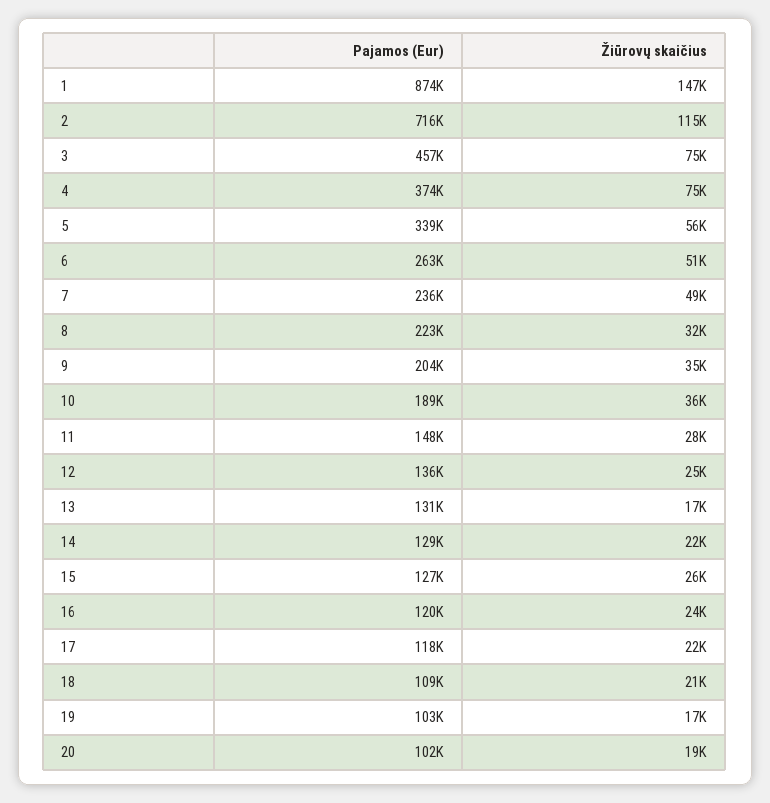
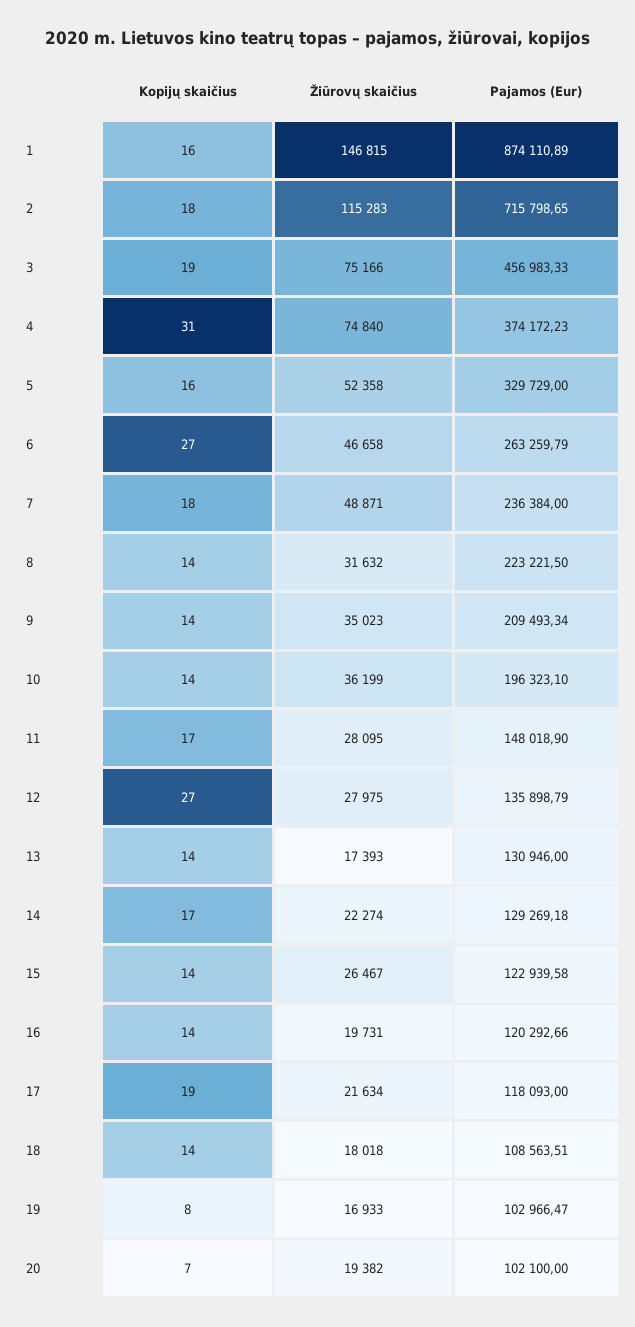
  {
    "Pajamos (Eur)": {
      "1": 874110.89,
      "2": 715798.65,
      "3": 456983.33,
      "4": 374172.23,
-     "5": 339000,
+     "5": 329729,
      "6": 263259.79,
      "7": 236384,
      "8": 223221.5,
-     "9": 204000,
+     "9": 209493.34,
-     "10": 189000,
+     "10": 196323.1,
      "11": 148018.9,
      "12": 135898.79,
      "13": 130946,
      "14": 129269.18,
-     "15": 127000,
+     "15": 122939.58,
      "16": 120292.66,
      "17": 118093,
      "18": 108563.51,
      "19": 102966.47,
      "20": 102100
    },
    "Žiūrovų skaičius": {
      "1": 146815,
      "2": 115283,
      "3": 75166,
      "4": 74840,
-     "5": 56000,
+     "5": 52358,
-     "6": 51000,
+     "6": 46658,
      "7": 48871,
      "8": 31632,
      "9": 35023,
      "10": 36199,
      "11": 28095,
-     "12": 25000,
+     "12": 27975,
      "13": 17393,
      "14": 22274,
      "15": 26467,
-     "16": 24000,
+     "16": 19731,
      "17": 21634,
-     "18": 21000,
+     "18": 18018,
      "19": 16933,
      "20": 19382
-   }
+   },
+   "Kopijų skaičius": {
+     "1": 16,
+     "2": 18,
+     "3": 19,
+     "4": 31,
+     "5": 16,
+     "6": 27,
+     "7": 18,
+     "8": 14,
+     "9": 14,
+     "10": 14,
+     "11": 17,
+     "12": 27,
+     "13": 14,
+     "14": 17,
+     "15": 14,
+     "16": 14,
+     "17": 19,
+     "18": 14,
+     "19": 8,
+     "20": 7
+   }
  }

